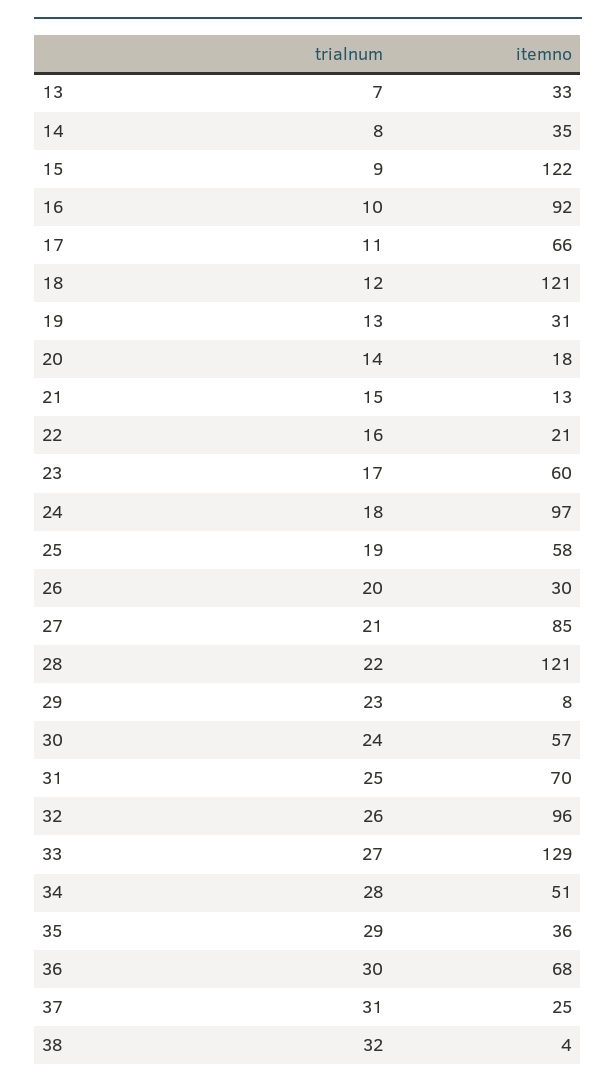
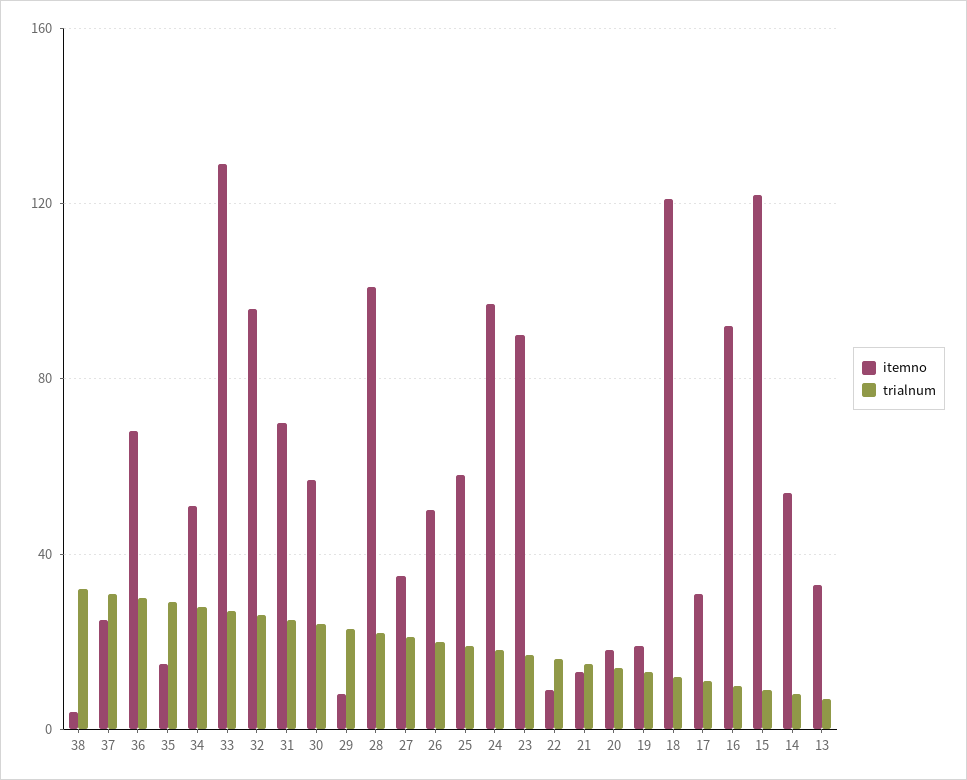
  {
    "trialnum": {
      "13": 7,
      "14": 8,
      "15": 9,
      "16": 10,
      "17": 11,
      "18": 12,
      "19": 13,
      "20": 14,
      "21": 15,
      "22": 16,
      "23": 17,
      "24": 18,
      "25": 19,
      "26": 20,
      "27": 21,
      "28": 22,
      "29": 23,
      "30": 24,
      "31": 25,
      "32": 26,
      "33": 27,
      "34": 28,
      "35": 29,
      "36": 30,
      "37": 31,
      "38": 32
    },
    "itemno": {
      "13": 33,
-     "14": 35,
+     "14": 55,
      "15": 122,
      "16": 92,
-     "17": 66,
+     "17": 30,
      "18": 121,
-     "19": 31,
+     "19": 20,
      "20": 18,
      "21": 13,
-     "22": 21,
+     "22": 10,
-     "23": 60,
+     "23": 90,
      "24": 97,
      "25": 58,
-     "26": 30,
+     "26": 50,
-     "27": 85,
+     "27": 35,
-     "28": 121,
+     "28": 100,
      "29": 8,
      "30": 57,
      "31": 70,
      "32": 96,
      "33": 129,
      "34": 51,
-     "35": 36,
+     "35": 15,
      "36": 68,
      "37": 25,
      "38": 4
    }
  }

